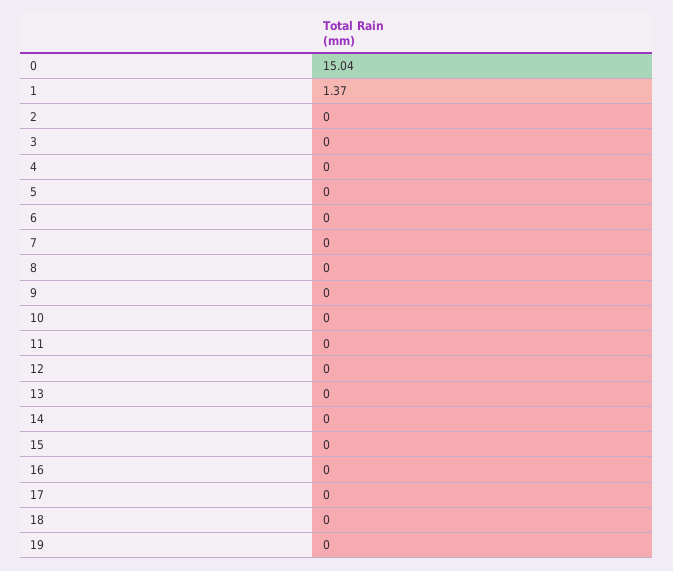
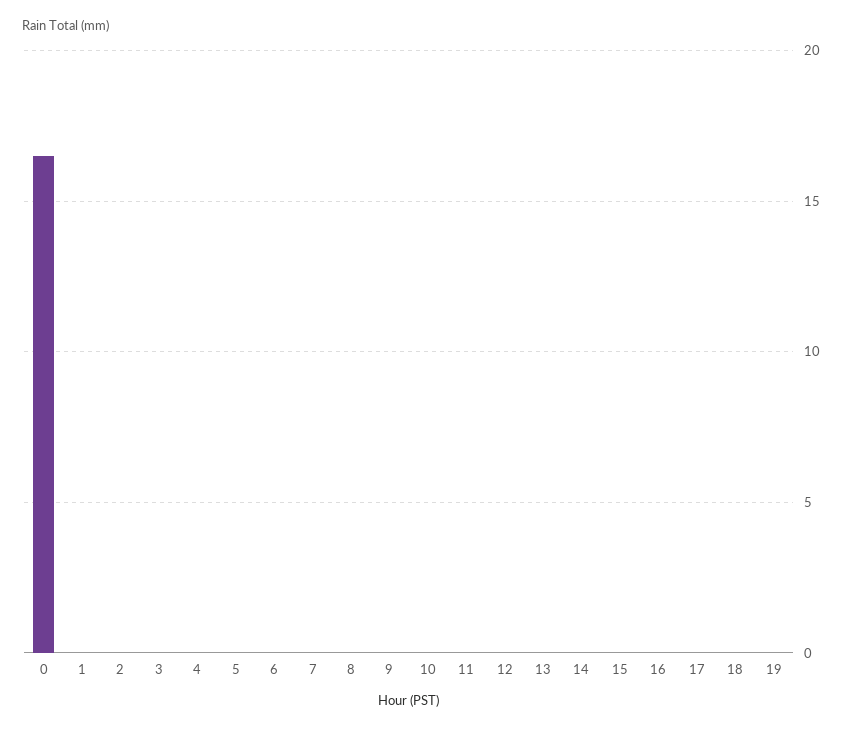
  {
-   "0": 15.04,
+   "0": 16.5,
-   "1": 1.37,
+   "1": 0,
    "2": 0,
    "3": 0,
    "4": 0,
    "5": 0,
    "6": 0,
    "7": 0,
    "8": 0,
    "9": 0,
    "10": 0,
    "11": 0,
    "12": 0,
    "13": 0,
    "14": 0,
    "15": 0,
    "16": 0,
    "17": 0,
    "18": 0,
    "19": 0
  }

